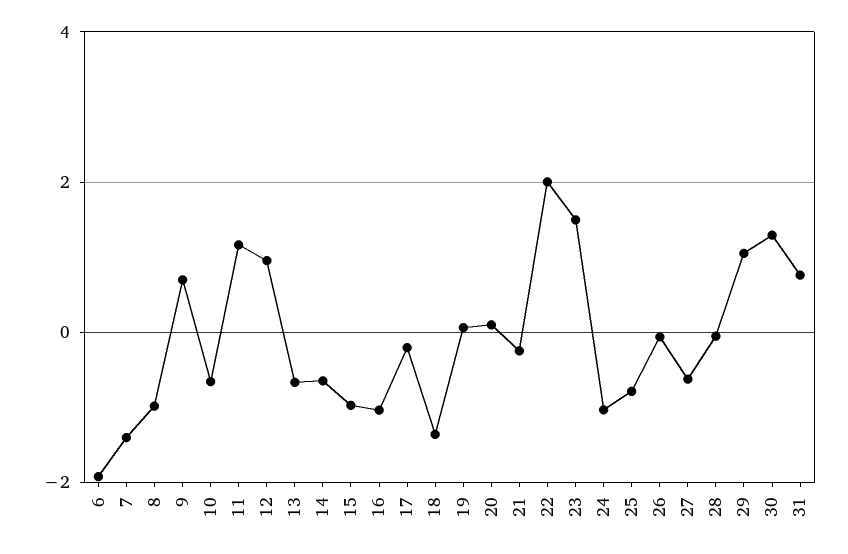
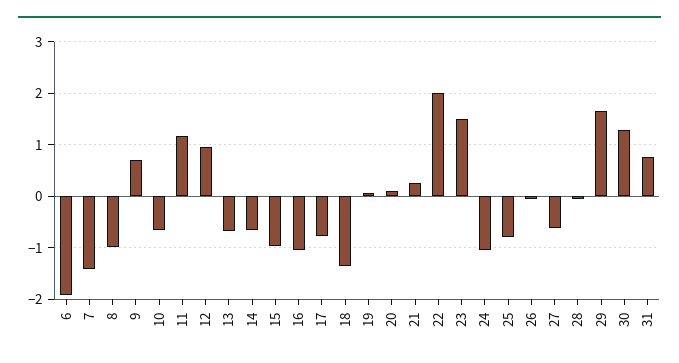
  {
    "6": -2,
    "7": -1.4,
    "8": -1,
    "9": 0.6,
    "10": -0.6,
    "11": 1.2,
    "12": 1,
    "13": -0.6,
    "14": -0.6,
    "15": -1,
    "16": -1,
-   "17": -0.2,
+   "17": -0.8,
    "18": -1.4,
    "19": 0,
    "20": 0.2,
-   "21": -0.2,
+   "21": 0.2,
    "22": 2,
    "23": 1.4,
    "24": -1,
    "25": -0.8,
    "26": 0,
    "27": -0.6,
    "28": 0,
-   "29": 1,
+   "29": 1.6,
    "30": 1.2,
    "31": 0.8
  }

